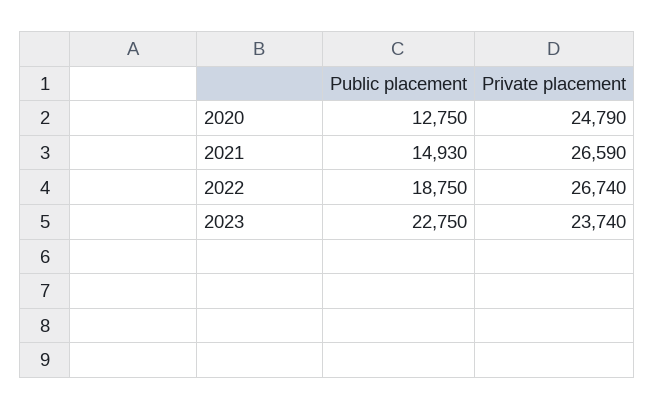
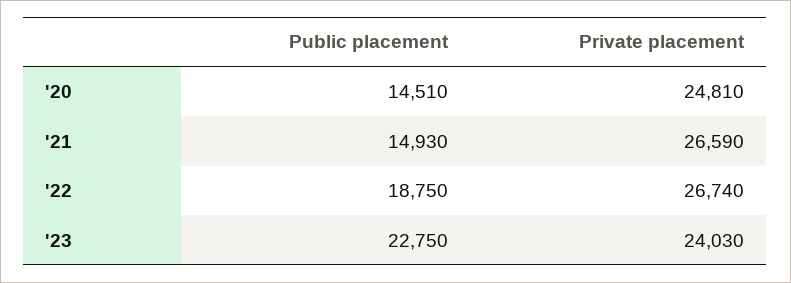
  {
    "Public placement": {
-     "2020": 12750,
+     "2020": 14510,
      "2021": 14930,
      "2022": 18750,
      "2023": 22750
    },
    "Private placement": {
-     "2020": 24790,
+     "2020": 24810,
      "2021": 26590,
      "2022": 26740,
-     "2023": 23740
+     "2023": 24030
    }
  }

